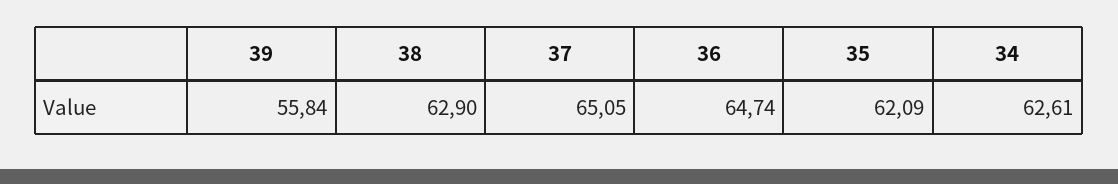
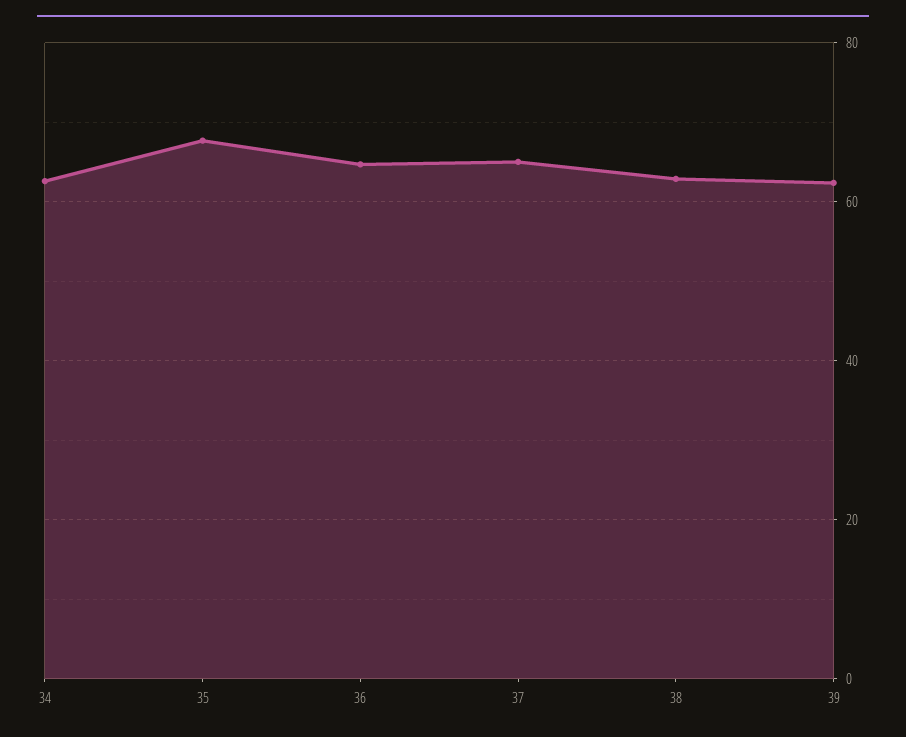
  {
-   "39": 55.84,
+   "39": 62,
    "38": 62.9,
    "37": 65.05,
    "36": 64.74,
-   "35": 62.09,
+   "35": 68,
    "34": 62.61
  }

